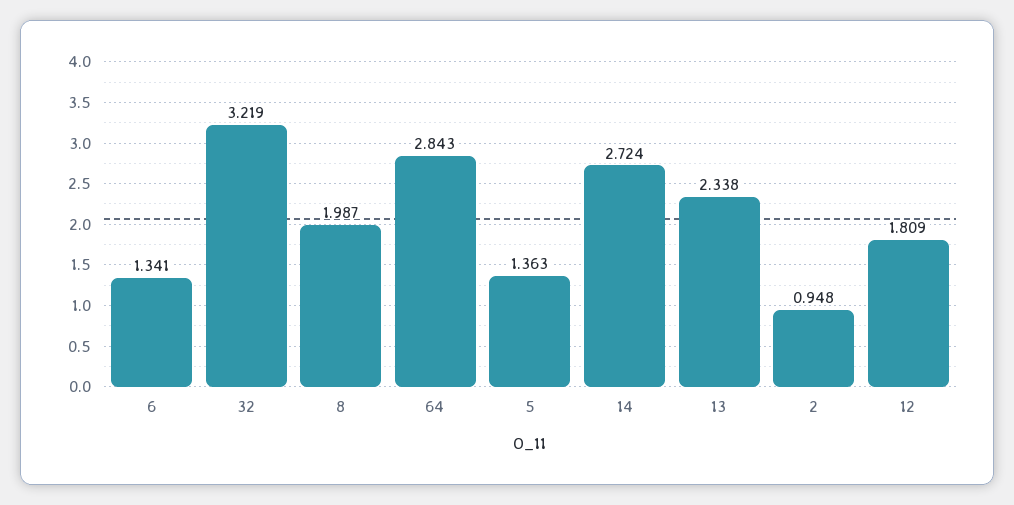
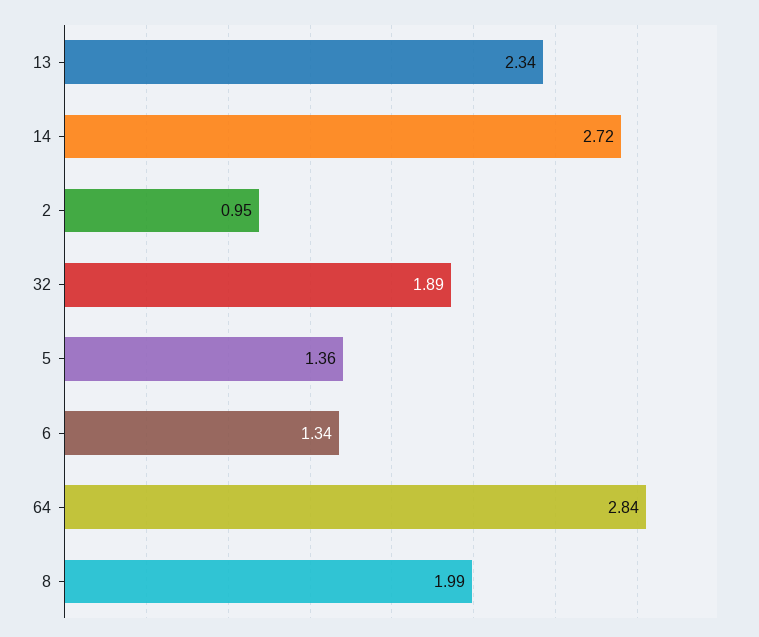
  {
    "6": 1.341,
-   "32": 3.219,
+   "32": 1.89,
    "8": 1.987,
    "64": 2.843,
    "5": 1.363,
    "14": 2.724,
    "13": 2.338,
-   "2": 0.948,
+   "2": 0.948
-   "12": 1.809
  }

